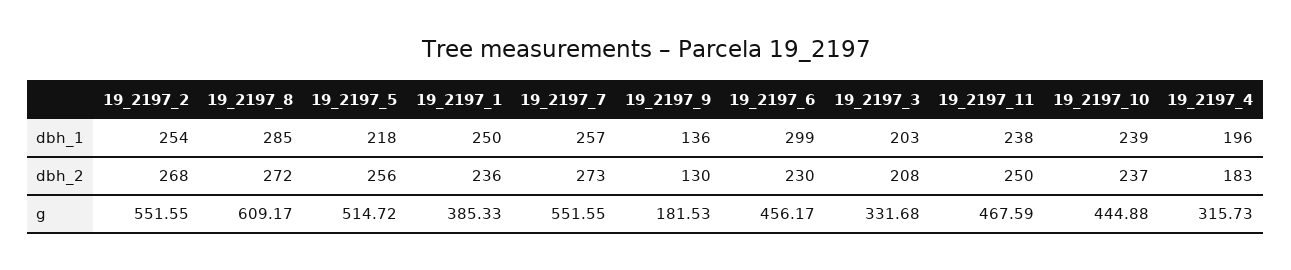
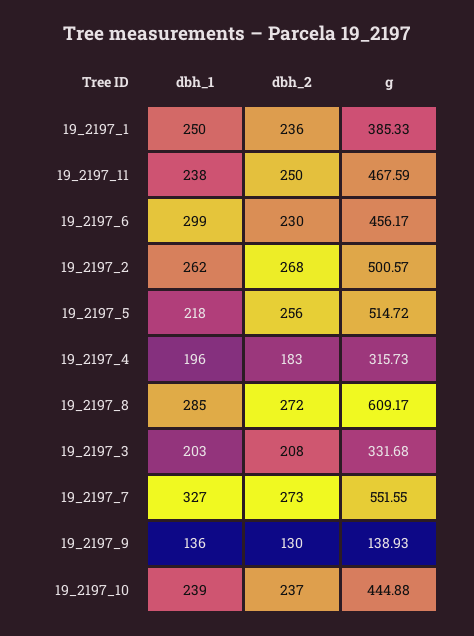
  {
    "19_2197_2": {
-     "dbh_1": 254,
+     "dbh_1": 262,
      "dbh_2": 268,
-     "g": 551.55
+     "g": 500.57
    },
    "19_2197_8": {
      "dbh_1": 285,
      "dbh_2": 272,
      "g": 609.17
    },
    "19_2197_5": {
      "dbh_1": 218,
      "dbh_2": 256,
      "g": 514.72
    },
    "19_2197_1": {
      "dbh_1": 250,
      "dbh_2": 236,
      "g": 385.33
    },
    "19_2197_7": {
-     "dbh_1": 257,
+     "dbh_1": 327,
      "dbh_2": 273,
      "g": 551.55
    },
    "19_2197_9": {
      "dbh_1": 136,
      "dbh_2": 130,
-     "g": 181.53
+     "g": 138.93
    },
    "19_2197_6": {
      "dbh_1": 299,
      "dbh_2": 230,
      "g": 456.17
    },
    "19_2197_3": {
      "dbh_1": 203,
      "dbh_2": 208,
      "g": 331.68
    },
    "19_2197_11": {
      "dbh_1": 238,
      "dbh_2": 250,
      "g": 467.59
    },
    "19_2197_10": {
      "dbh_1": 239,
      "dbh_2": 237,
      "g": 444.88
    },
    "19_2197_4": {
      "dbh_1": 196,
      "dbh_2": 183,
      "g": 315.73
    }
  }

